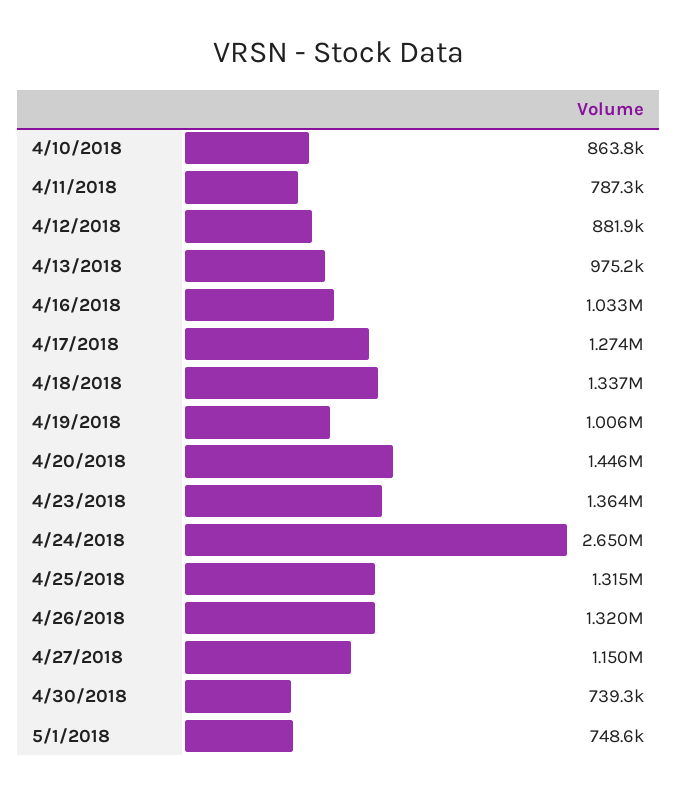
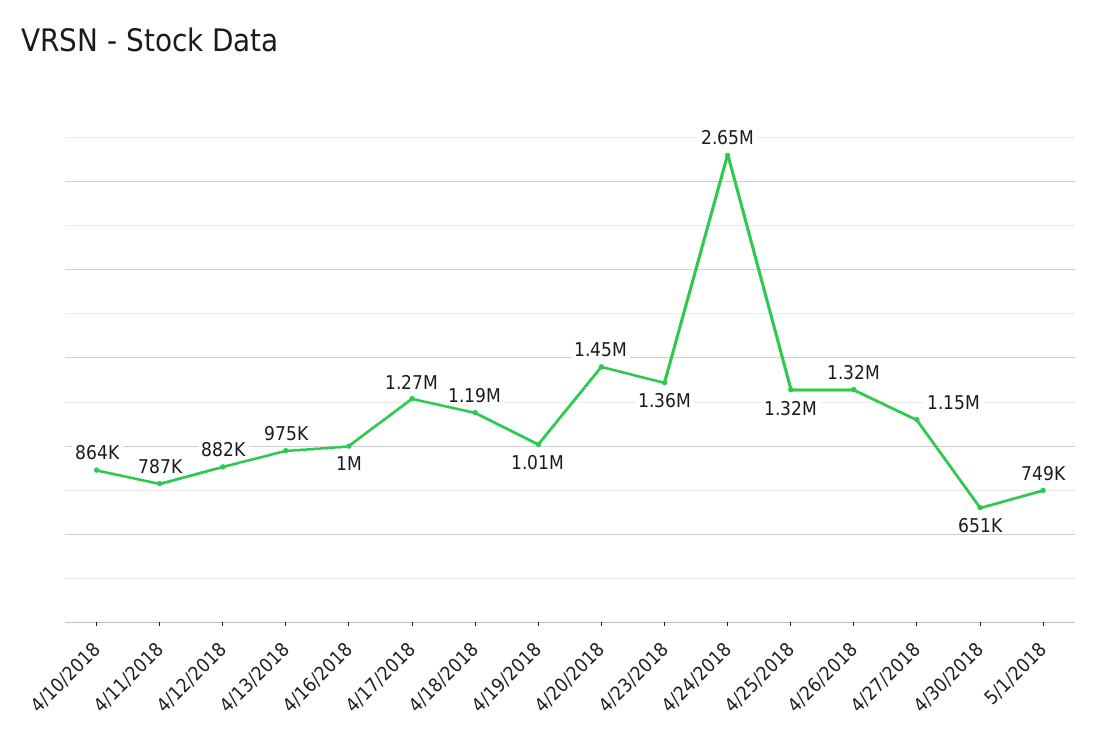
  {
    "4/10/2018": 863800,
    "4/11/2018": 787300,
    "4/12/2018": 881900,
    "4/13/2018": 975200,
-   "4/16/2018": 1033000,
+   "4/16/2018": 1000000,
    "4/17/2018": 1274000,
-   "4/18/2018": 1337000,
+   "4/18/2018": 1190000,
    "4/19/2018": 1006000,
    "4/20/2018": 1446000,
    "4/23/2018": 1364000,
    "4/24/2018": 2650000,
    "4/25/2018": 1315000,
    "4/26/2018": 1320000,
    "4/27/2018": 1150000,
-   "4/30/2018": 739300,
+   "4/30/2018": 651000,
    "5/1/2018": 748600
  }

